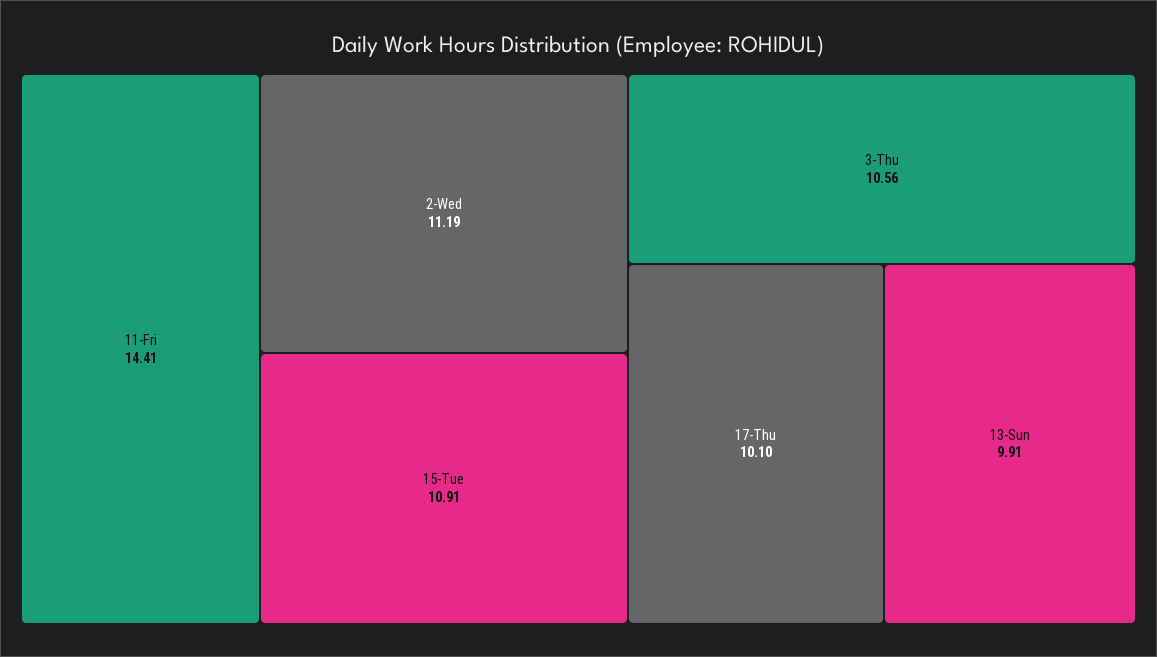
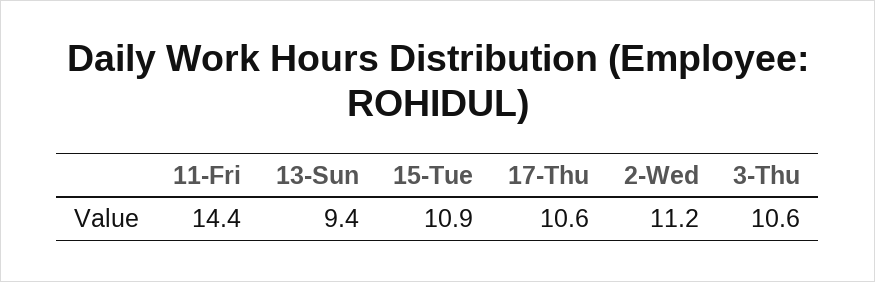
  {
    "11-Fri": 14.41,
    "2-Wed": 11.19,
    "15-Tue": 10.91,
    "3-Thu": 10.56,
-   "17-Thu": 10.1,
+   "17-Thu": 10.6,
-   "13-Sun": 9.91
+   "13-Sun": 9.4
  }

